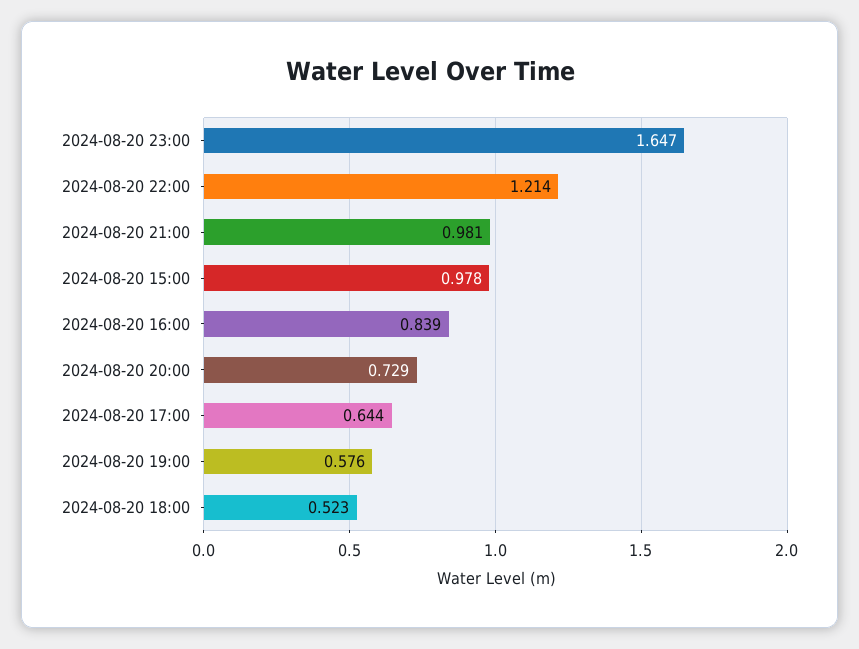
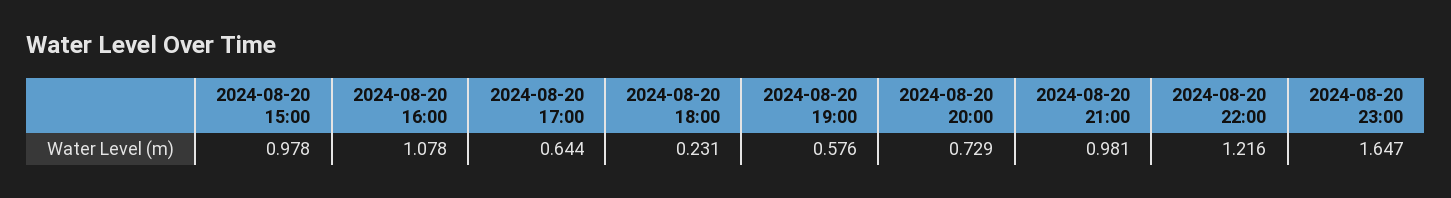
  {
    "2024-08-20 23:00": 1.647,
-   "2024-08-20 22:00": 1.214,
+   "2024-08-20 22:00": 1.216,
    "2024-08-20 21:00": 0.981,
    "2024-08-20 15:00": 0.978,
-   "2024-08-20 16:00": 0.839,
+   "2024-08-20 16:00": 1.078,
    "2024-08-20 20:00": 0.729,
    "2024-08-20 17:00": 0.644,
    "2024-08-20 19:00": 0.576,
-   "2024-08-20 18:00": 0.523
+   "2024-08-20 18:00": 0.231
  }

